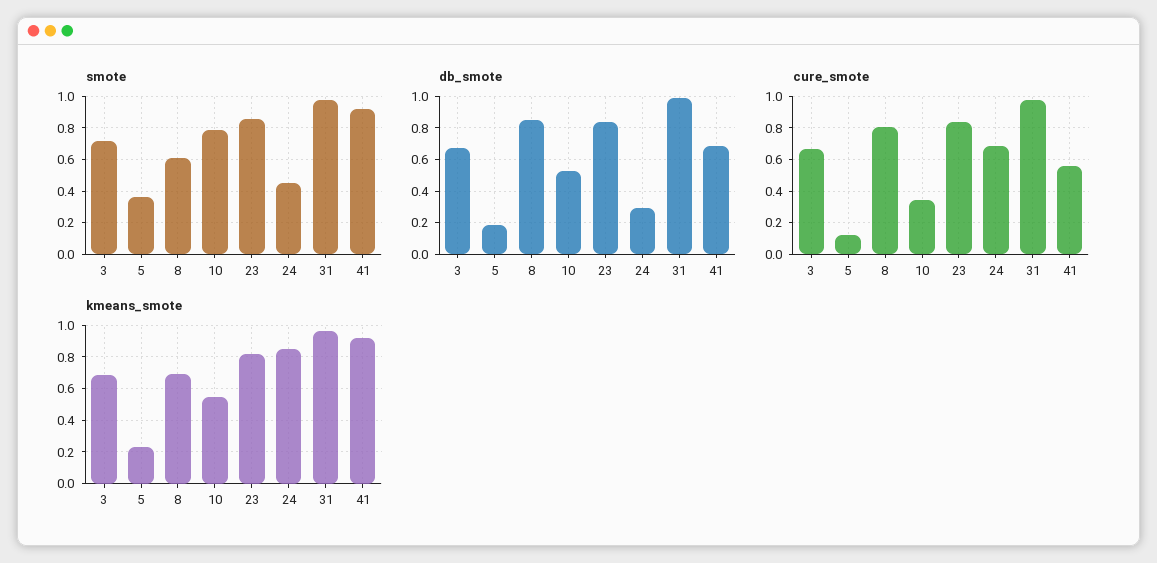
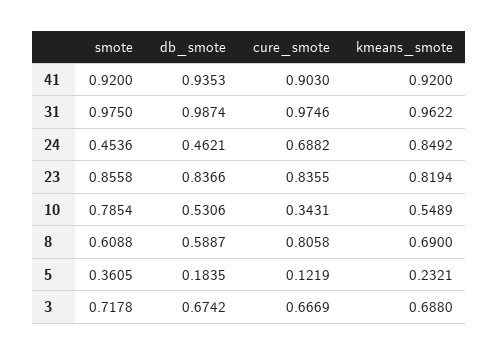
  {
    "smote": {
      "3": 0.7178,
      "5": 0.3605,
      "8": 0.6088,
      "10": 0.7854,
      "23": 0.8558,
      "24": 0.4536,
      "31": 0.975,
      "41": 0.92
    },
    "db_smote": {
      "3": 0.6742,
      "5": 0.1835,
-     "8": 0.85,
+     "8": 0.5887,
      "10": 0.5306,
      "23": 0.8366,
-     "24": 0.3,
+     "24": 0.4621,
      "31": 0.9874,
-     "41": 0.7
+     "41": 0.9353
    },
    "cure_smote": {
      "3": 0.6669,
      "5": 0.1219,
      "8": 0.8058,
      "10": 0.3431,
      "23": 0.8355,
      "24": 0.6882,
      "31": 0.9746,
-     "41": 0.55
+     "41": 0.903
    },
    "kmeans_smote": {
      "3": 0.688,
      "5": 0.2321,
      "8": 0.69,
      "10": 0.5489,
      "23": 0.8194,
      "24": 0.8492,
      "31": 0.9622,
      "41": 0.92
    }
  }

